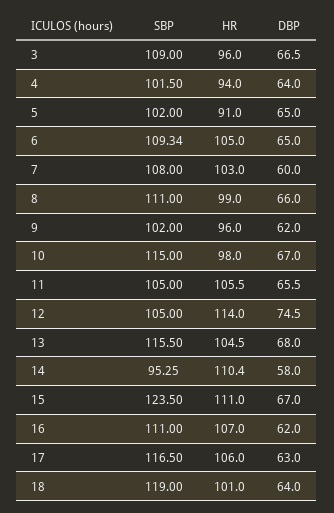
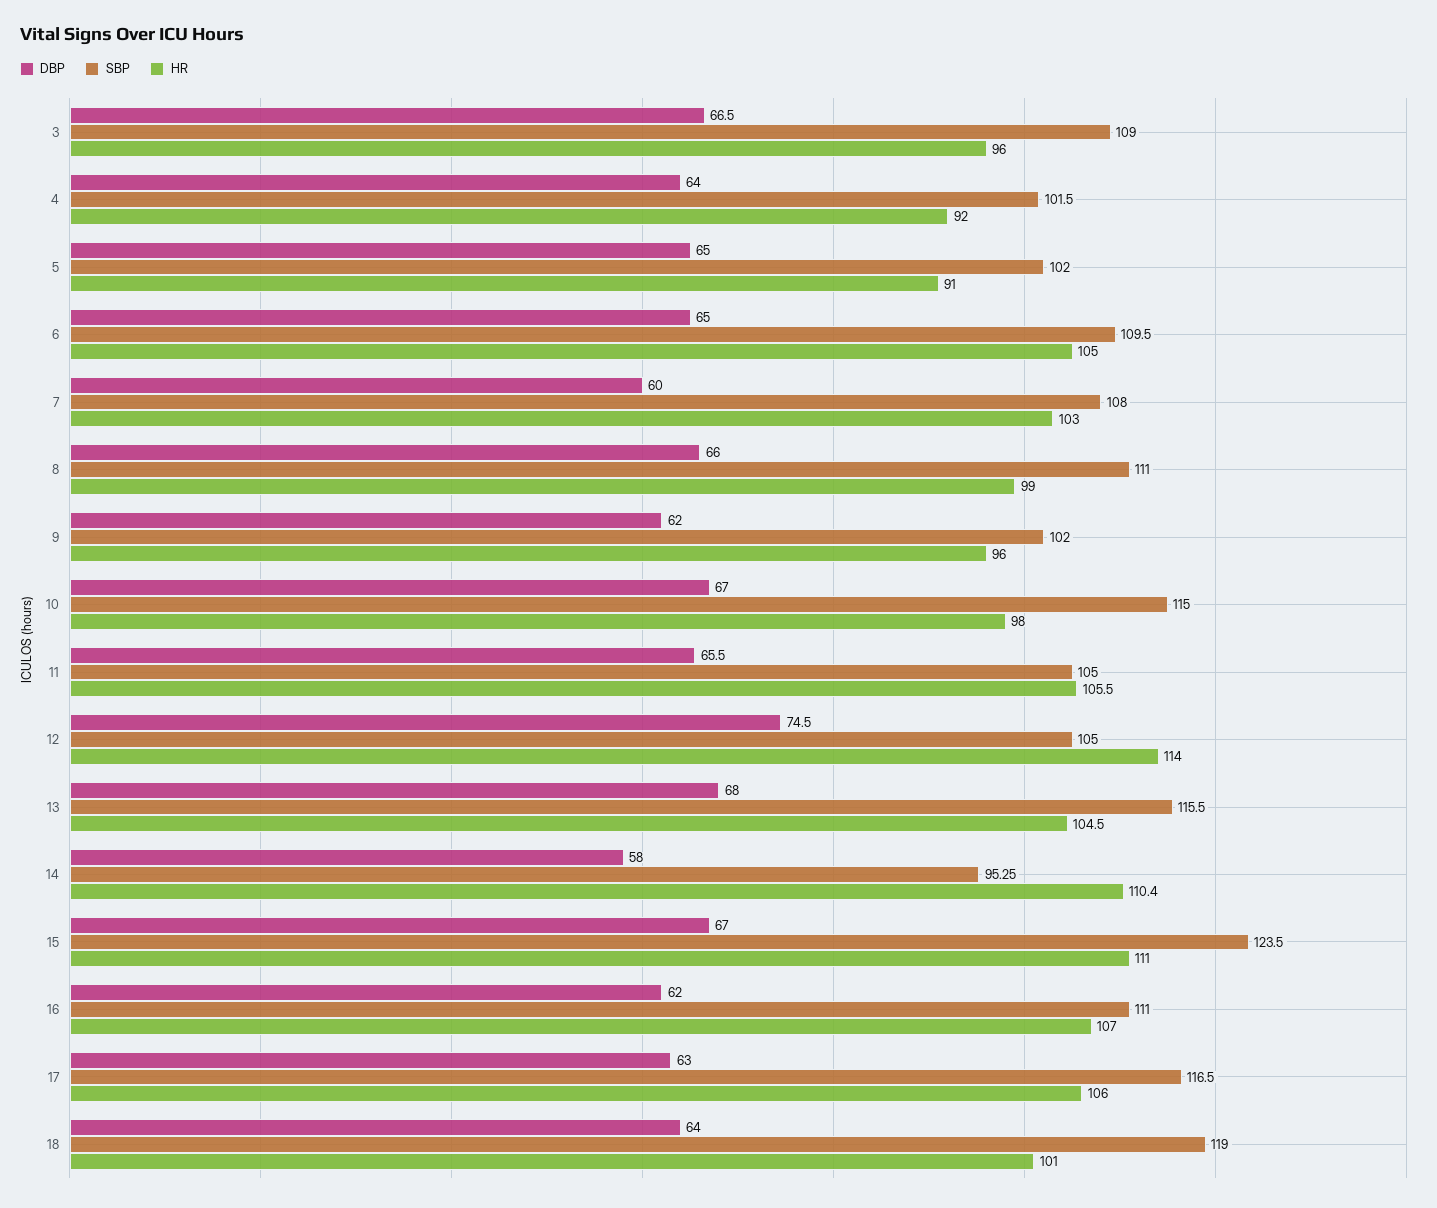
  {
    "SBP": {
      "3": 109,
      "4": 101.5,
      "5": 102,
-     "6": 109.34,
+     "6": 109.5,
      "7": 108,
      "8": 111,
      "9": 102,
      "10": 115,
      "11": 105,
      "12": 105,
      "13": 115.5,
      "14": 95.25,
      "15": 123.5,
      "16": 111,
      "17": 116.5,
      "18": 119
    },
    "HR": {
      "3": 96,
-     "4": 94,
+     "4": 92,
      "5": 91,
      "6": 105,
      "7": 103,
      "8": 99,
      "9": 96,
      "10": 98,
      "11": 105.5,
      "12": 114,
      "13": 104.5,
      "14": 110.4,
      "15": 111,
      "16": 107,
      "17": 106,
      "18": 101
    },
    "DBP": {
      "3": 66.5,
      "4": 64,
      "5": 65,
      "6": 65,
      "7": 60,
      "8": 66,
      "9": 62,
      "10": 67,
      "11": 65.5,
      "12": 74.5,
      "13": 68,
      "14": 58,
      "15": 67,
      "16": 62,
      "17": 63,
      "18": 64
    }
  }

